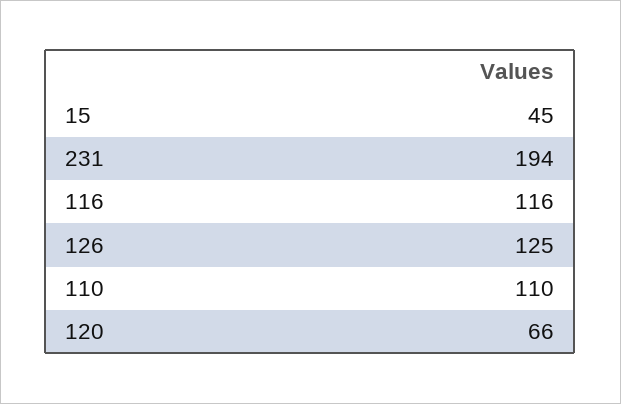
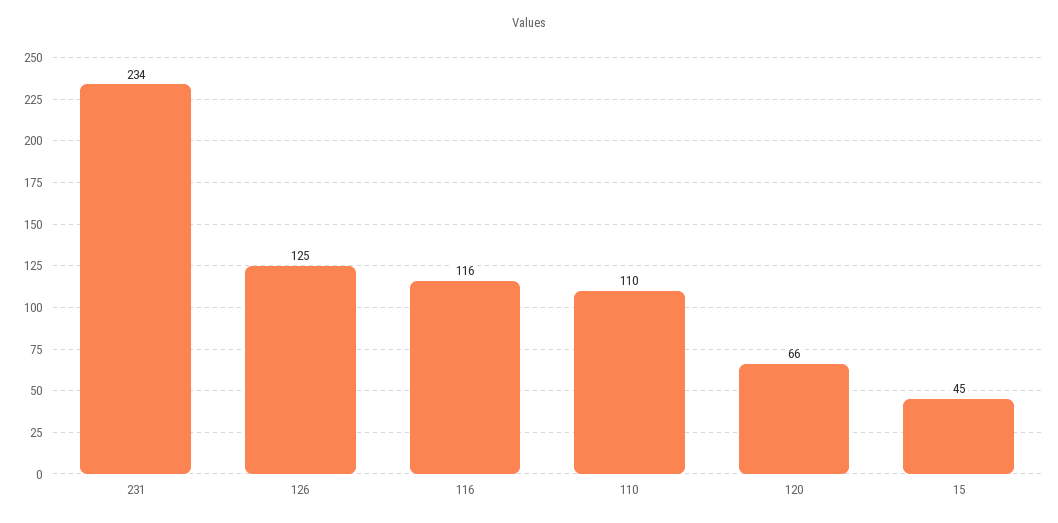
  {
    "15": 45,
-   "231": 194,
+   "231": 234,
    "116": 116,
    "126": 125,
    "110": 110,
    "120": 66
  }

